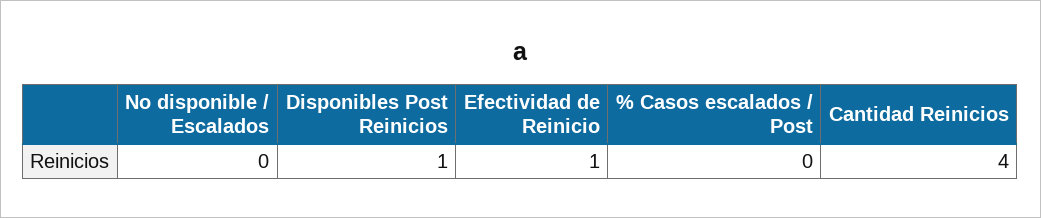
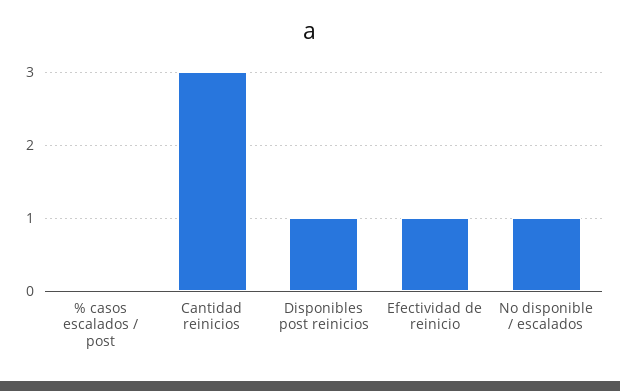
  {
-   "No disponible / Escalados": 0,
+   "No disponible / Escalados": 1,
    "Disponibles Post Reinicios": 1,
    "Efectividad de Reinicio": 1,
    "% Casos escalados / Post": 0,
-   "Cantidad Reinicios": 4
+   "Cantidad Reinicios": 3
  }

